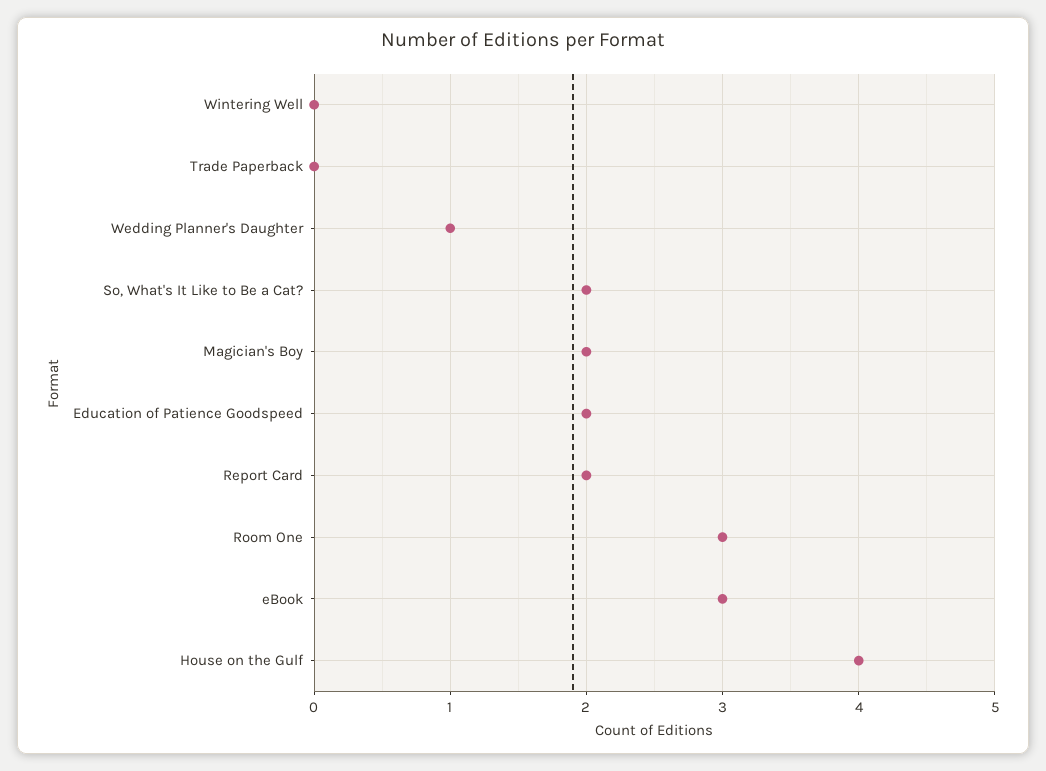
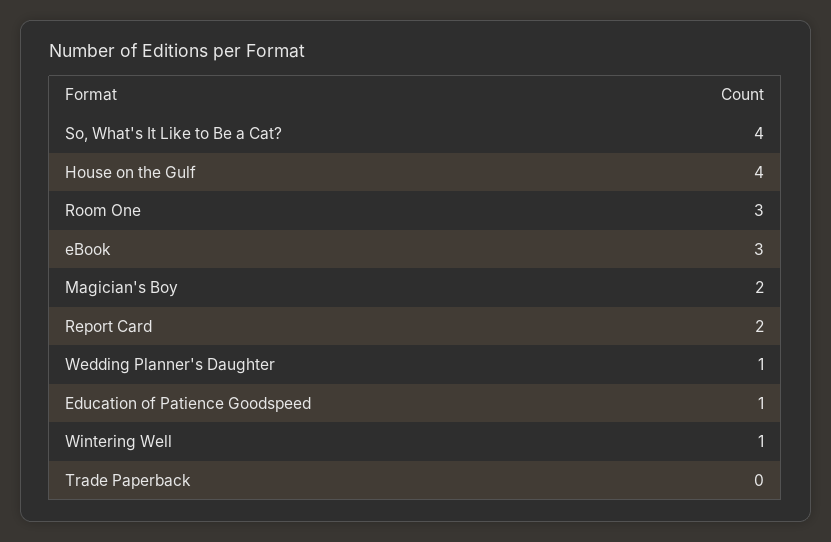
  {
-   "Wintering Well": 0,
+   "Wintering Well": 1,
    "Trade Paperback": 0,
    "Wedding Planner's Daughter": 1,
-   "So, What's It Like to Be a Cat?": 2,
+   "So, What's It Like to Be a Cat?": 4,
    "Magician's Boy": 2,
-   "Education of Patience Goodspeed": 2,
+   "Education of Patience Goodspeed": 1,
    "Report Card": 2,
    "Room One": 3,
    "eBook": 3,
    "House on the Gulf": 4
  }

